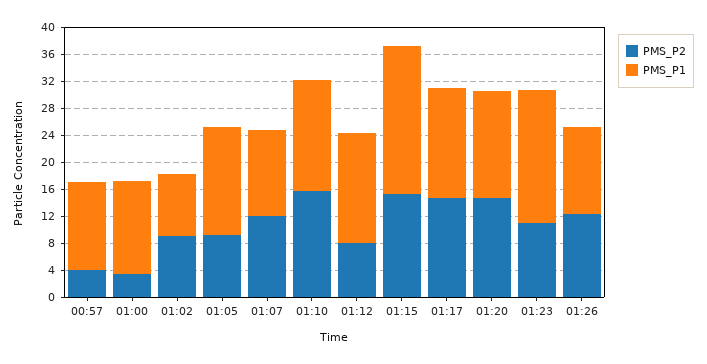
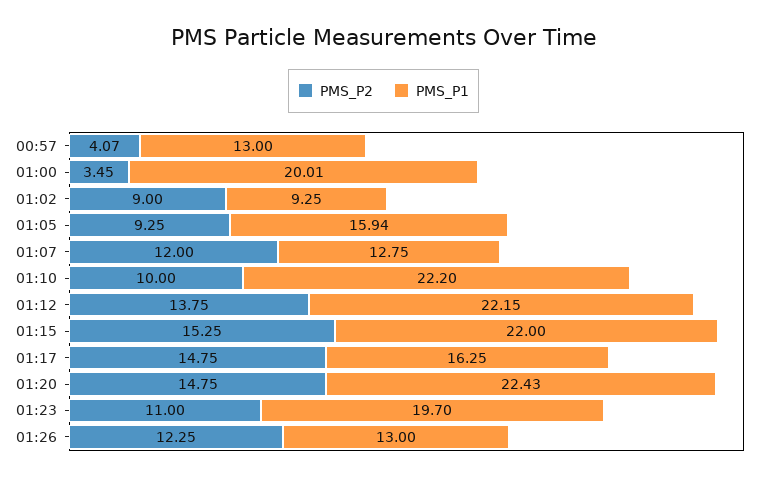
  {
    "PMS_P2": {
      "00:57": 4.07,
      "01:00": 3.45,
      "01:02": 9,
      "01:05": 9.25,
      "01:07": 12,
-     "01:10": 16,
+     "01:10": 10,
-     "01:12": 8,
+     "01:12": 13.75,
      "01:15": 15.25,
      "01:17": 14.75,
      "01:20": 14.75,
      "01:23": 11,
      "01:26": 12.25
    },
    "PMS_P1": {
      "00:57": 13,
-     "01:00": 14,
+     "01:00": 20.01,
      "01:02": 9.25,
      "01:05": 15.94,
      "01:07": 12.75,
-     "01:10": 16,
+     "01:10": 22.2,
-     "01:12": 16,
+     "01:12": 22.15,
      "01:15": 22,
      "01:17": 16.25,
-     "01:20": 16,
+     "01:20": 22.43,
      "01:23": 19.7,
      "01:26": 13
    }
  }

